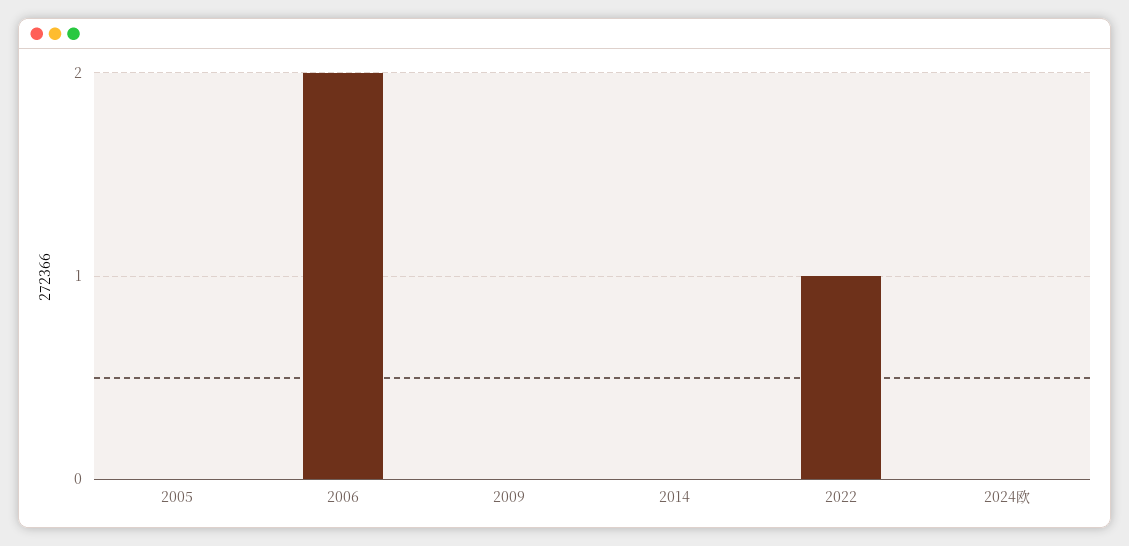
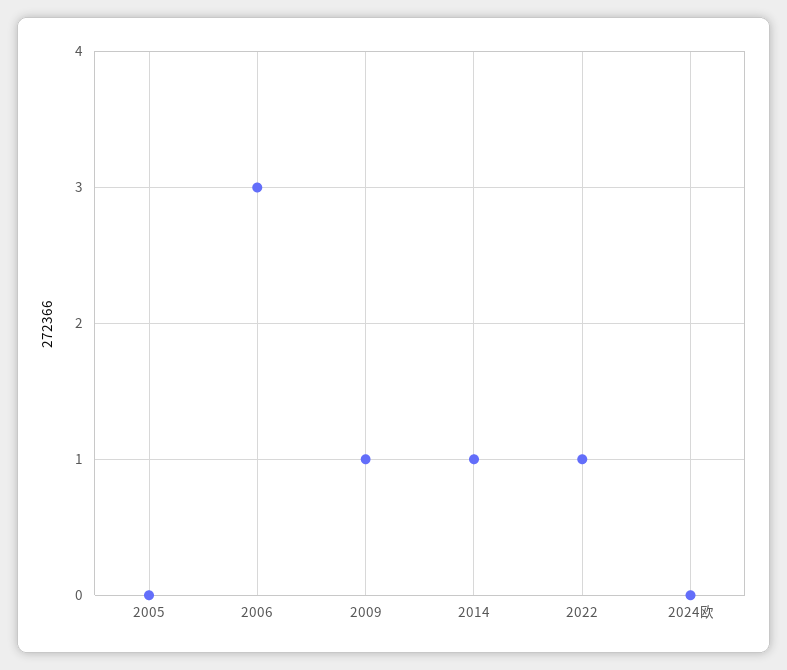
  {
    "2005": 0,
-   "2006": 2,
+   "2006": 3,
-   "2009": 0,
+   "2009": 1,
-   "2014": 0,
+   "2014": 1,
    "2022": 1,
    "2024欧": 0
  }

